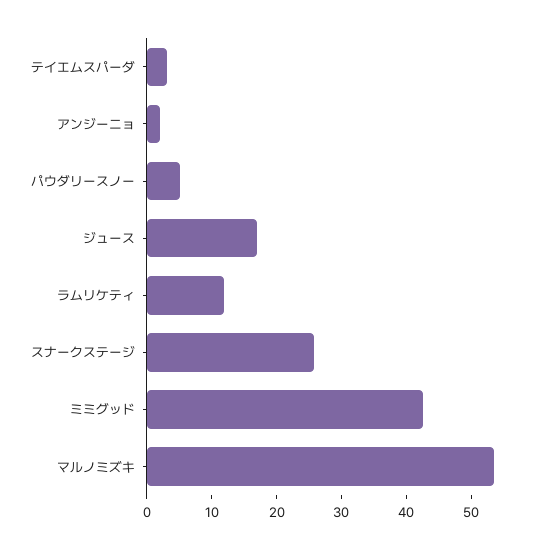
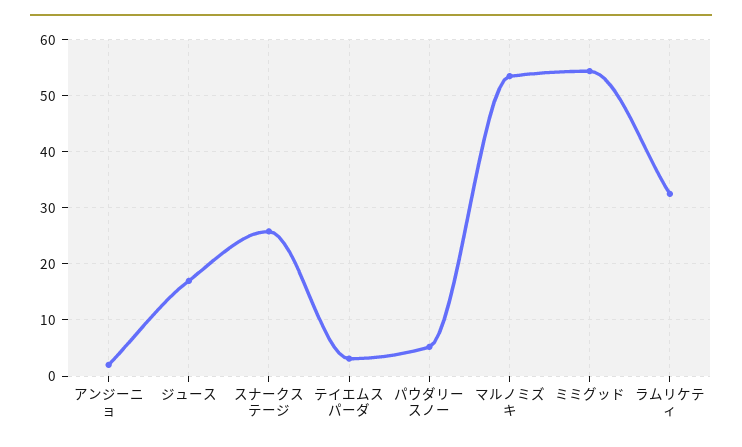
  {
    "テイエムスパーダ": 4,
    "アンジーニョ": 2,
    "パウダリースノー": 6,
    "ジュース": 18,
-   "ラムリケティ": 12,
+   "ラムリケティ": 32,
    "スナークステージ": 26,
-   "ミミグッド": 42,
+   "ミミグッド": 54,
    "マルノミズキ": 54
  }

